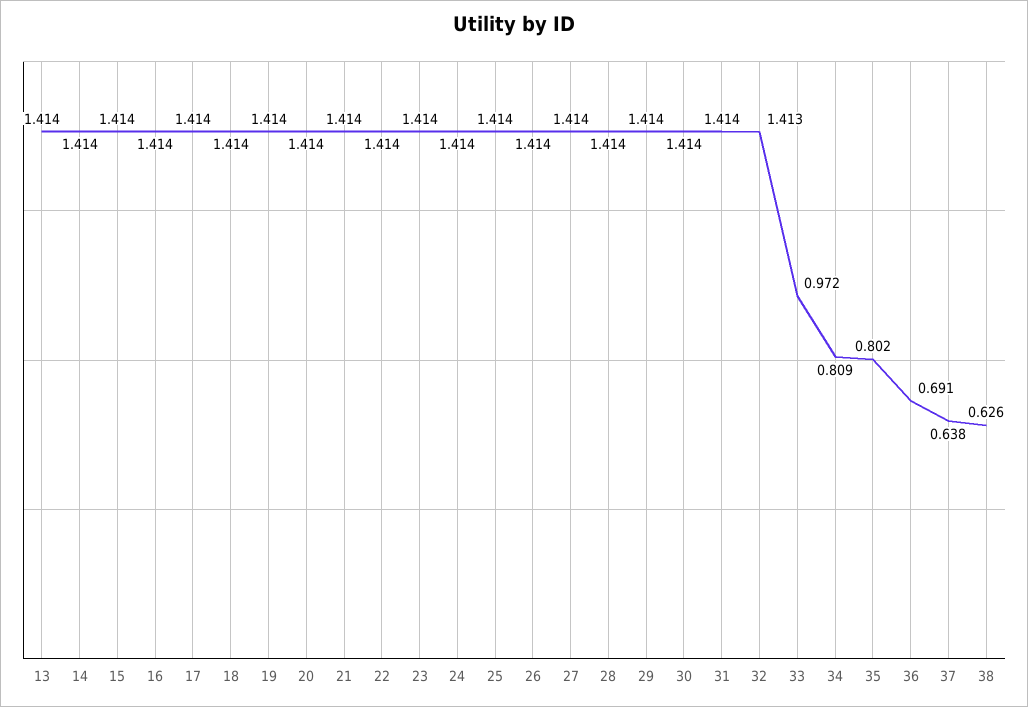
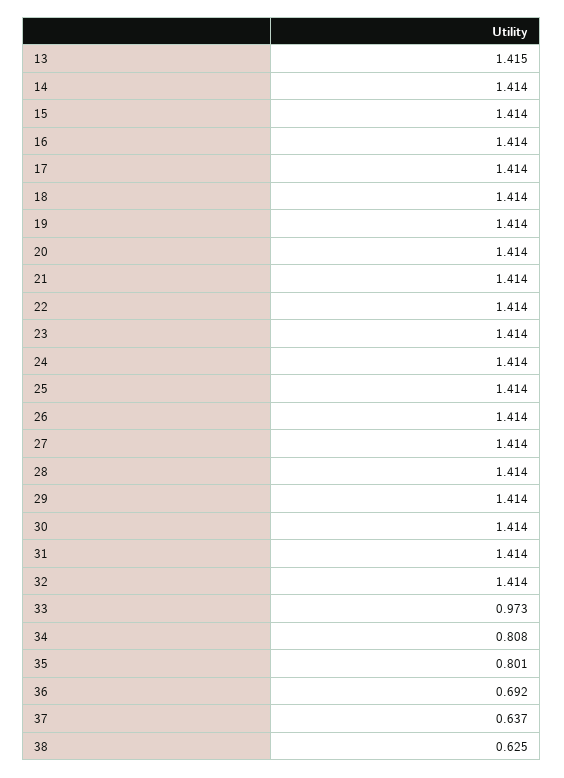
  {
-   "13": 1.414,
+   "13": 1.415,
    "14": 1.414,
    "15": 1.414,
    "16": 1.414,
    "17": 1.414,
    "18": 1.414,
    "19": 1.414,
    "20": 1.414,
    "21": 1.414,
    "22": 1.414,
    "23": 1.414,
    "24": 1.414,
    "25": 1.414,
    "26": 1.414,
    "27": 1.414,
    "28": 1.414,
    "29": 1.414,
    "30": 1.414,
    "31": 1.414,
-   "32": 1.413,
+   "32": 1.414,
-   "33": 0.972,
+   "33": 0.973,
-   "34": 0.809,
+   "34": 0.808,
-   "35": 0.802,
+   "35": 0.801,
-   "36": 0.691,
+   "36": 0.692,
-   "37": 0.638,
+   "37": 0.637,
-   "38": 0.626
+   "38": 0.625
  }

